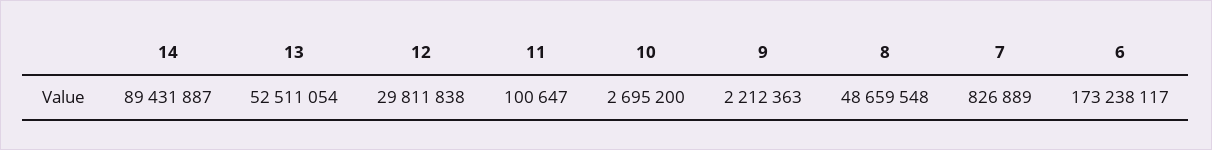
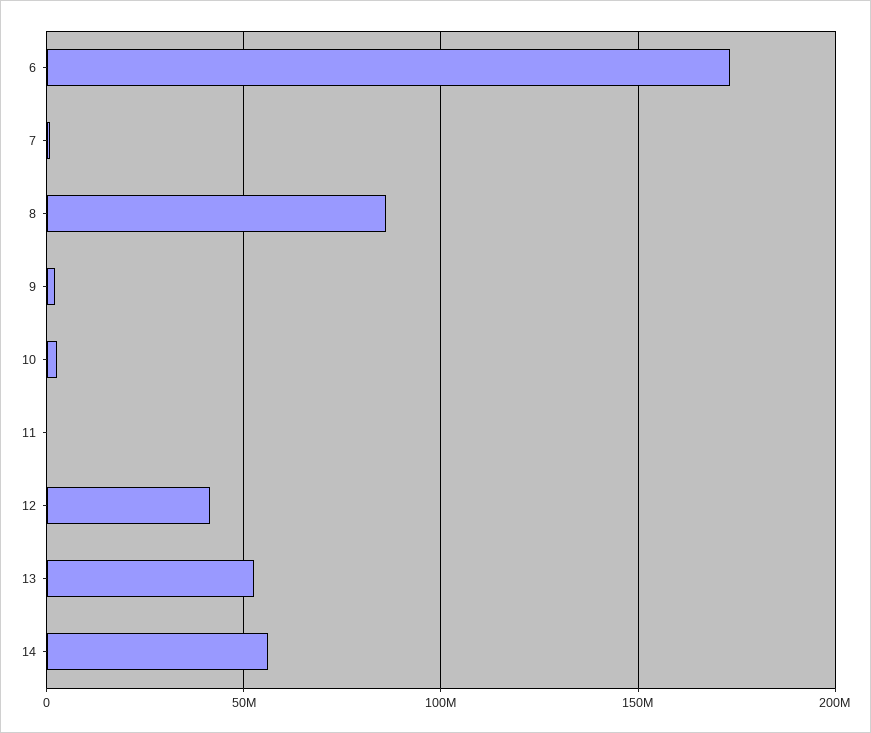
  {
-   "14": 89431887,
+   "14": 55000000,
    "13": 52511054,
-   "12": 29811838,
+   "12": 40000000,
    "11": 100647,
    "10": 2695200,
    "9": 2212363,
-   "8": 48659548,
+   "8": 85000000,
    "7": 826889,
    "6": 173238117
  }

